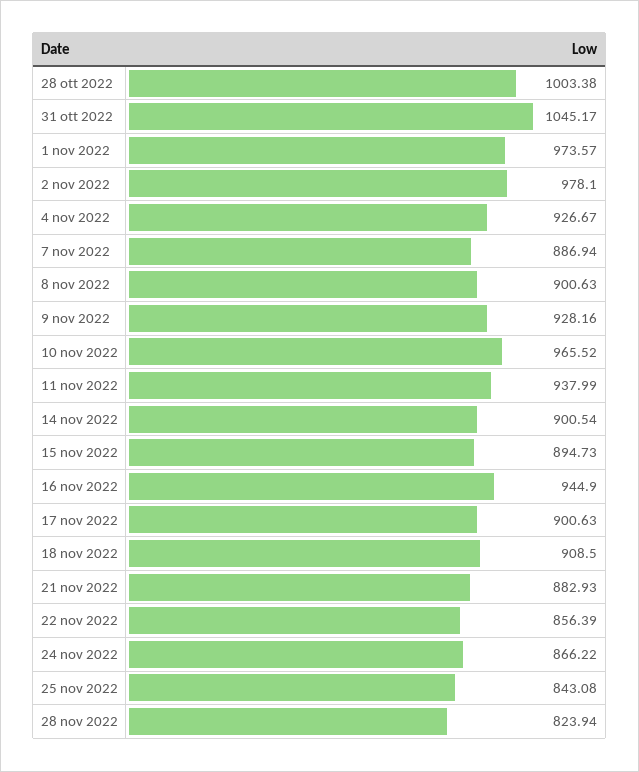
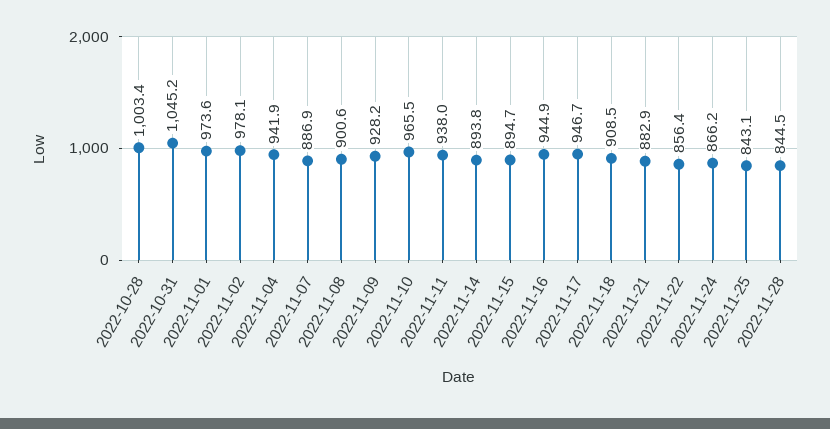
  {
    "28 ott 2022": 1003.38,
    "31 ott 2022": 1045.17,
    "1 nov 2022": 973.57,
    "2 nov 2022": 978.1,
-   "4 nov 2022": 926.67,
+   "4 nov 2022": 941.9,
    "7 nov 2022": 886.94,
    "8 nov 2022": 900.63,
    "9 nov 2022": 928.16,
    "10 nov 2022": 965.52,
    "11 nov 2022": 937.99,
-   "14 nov 2022": 900.54,
+   "14 nov 2022": 893.8,
    "15 nov 2022": 894.73,
    "16 nov 2022": 944.9,
-   "17 nov 2022": 900.63,
+   "17 nov 2022": 946.7,
    "18 nov 2022": 908.5,
    "21 nov 2022": 882.93,
    "22 nov 2022": 856.39,
    "24 nov 2022": 866.22,
    "25 nov 2022": 843.08,
-   "28 nov 2022": 823.94
+   "28 nov 2022": 844.5
  }

